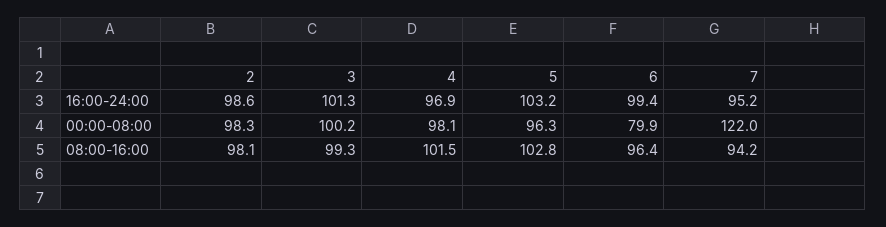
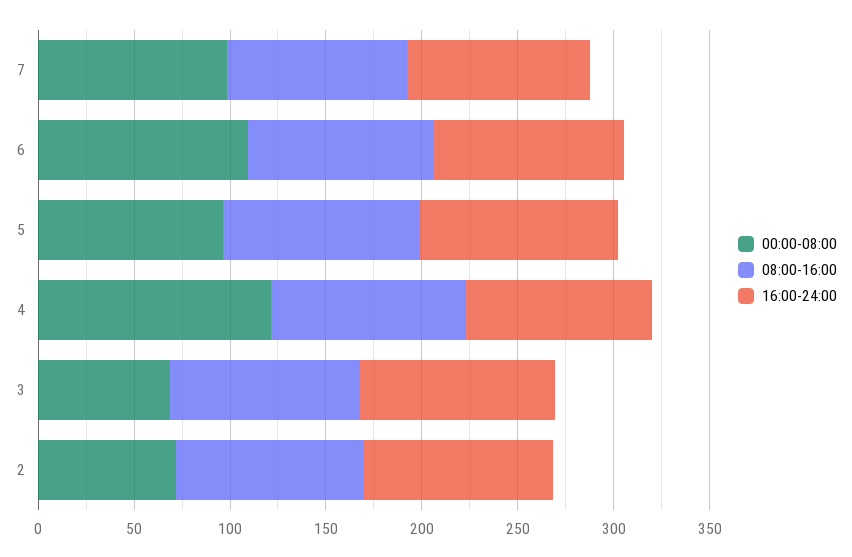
  {
    "16:00-24:00": {
      "2": 98.6,
      "3": 101.3,
      "4": 96.9,
      "5": 103.2,
      "6": 99.4,
      "7": 95.2
    },
    "00:00-08:00": {
-     "2": 98.3,
+     "2": 70,
-     "3": 100.2,
+     "3": 70,
-     "4": 98.1,
+     "4": 120,
      "5": 96.3,
-     "6": 79.9,
+     "6": 110,
-     "7": 122
+     "7": 100
    },
    "08:00-16:00": {
      "2": 98.1,
      "3": 99.3,
      "4": 101.5,
      "5": 102.8,
      "6": 96.4,
      "7": 94.2
    }
  }

